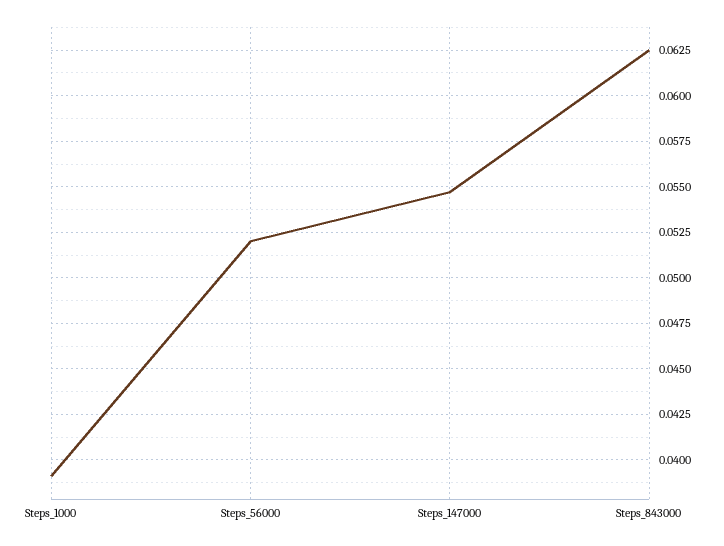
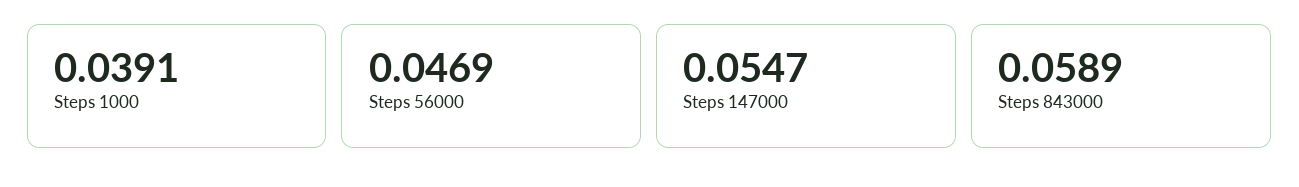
  {
    "Steps_1000": 0.0391,
-   "Steps_56000": 0.052,
+   "Steps_56000": 0.0469,
    "Steps_147000": 0.0547,
-   "Steps_843000": 0.0625
+   "Steps_843000": 0.0589
  }

